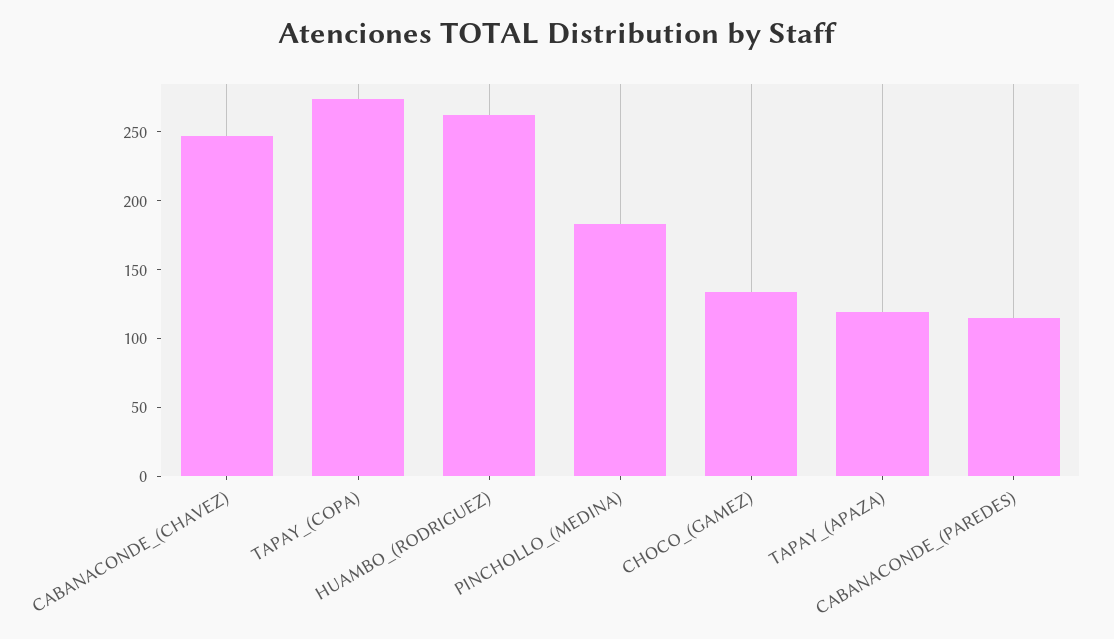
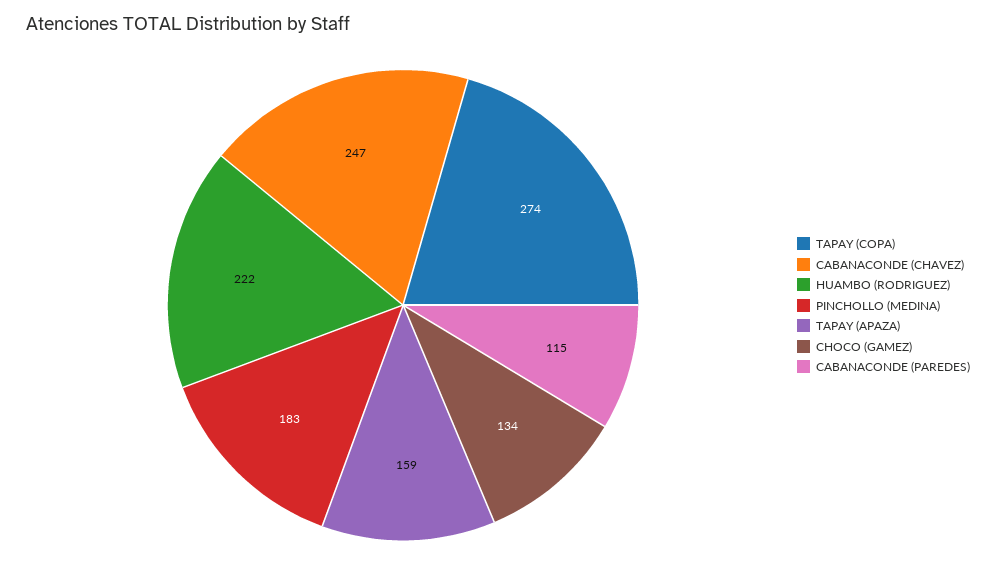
  {
    "CABANACONDE_(CHAVEZ)": 247,
    "TAPAY_(COPA)": 274,
-   "HUAMBO_(RODRIGUEZ)": 260,
+   "HUAMBO_(RODRIGUEZ)": 222,
    "PINCHOLLO_(MEDINA)": 183,
    "CHOCO_(GAMEZ)": 134,
-   "TAPAY_(APAZA)": 120,
+   "TAPAY_(APAZA)": 159,
    "CABANACONDE_(PAREDES)": 115
  }

